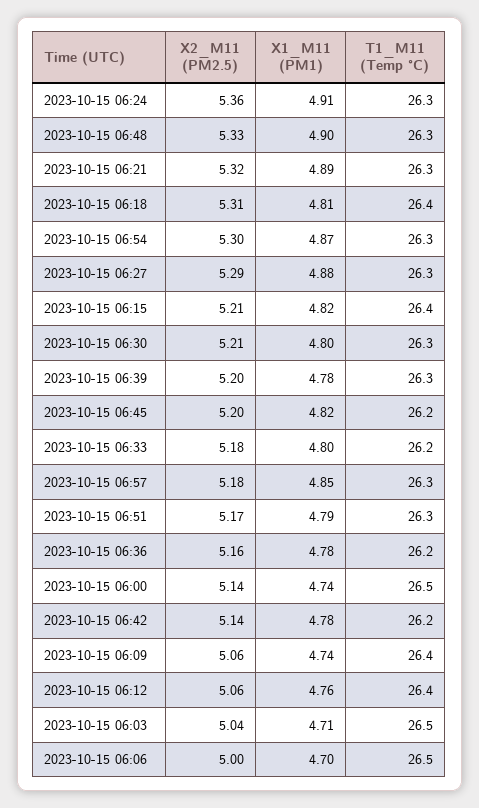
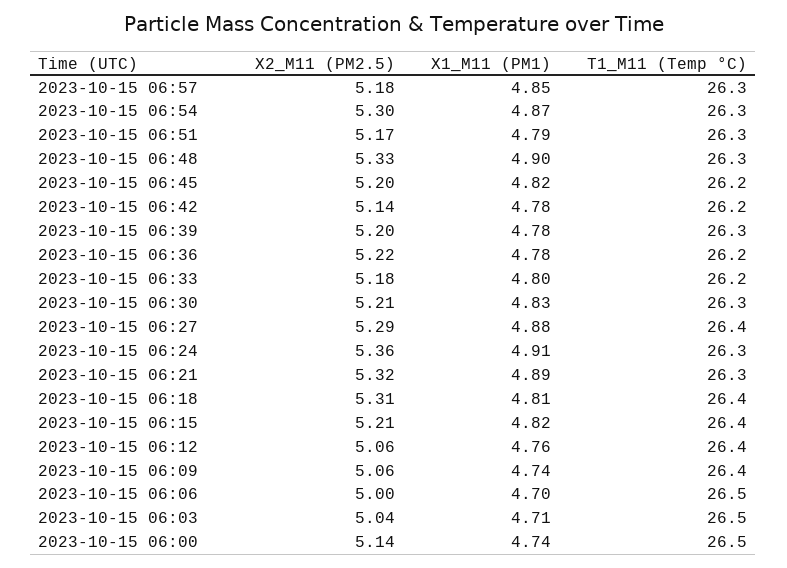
  {
    "X2_M11 (PM2.5)": {
      "2023-10-15 06:24": 5.36,
      "2023-10-15 06:48": 5.33,
      "2023-10-15 06:21": 5.32,
      "2023-10-15 06:18": 5.31,
      "2023-10-15 06:54": 5.3,
      "2023-10-15 06:27": 5.29,
      "2023-10-15 06:15": 5.21,
      "2023-10-15 06:30": 5.21,
      "2023-10-15 06:39": 5.2,
      "2023-10-15 06:45": 5.2,
      "2023-10-15 06:33": 5.18,
      "2023-10-15 06:57": 5.18,
      "2023-10-15 06:51": 5.17,
-     "2023-10-15 06:36": 5.16,
+     "2023-10-15 06:36": 5.22,
      "2023-10-15 06:00": 5.14,
      "2023-10-15 06:42": 5.14,
      "2023-10-15 06:09": 5.06,
      "2023-10-15 06:12": 5.06,
      "2023-10-15 06:03": 5.04,
      "2023-10-15 06:06": 5
    },
    "X1_M11 (PM1)": {
      "2023-10-15 06:24": 4.91,
      "2023-10-15 06:48": 4.9,
      "2023-10-15 06:21": 4.89,
      "2023-10-15 06:18": 4.81,
      "2023-10-15 06:54": 4.87,
      "2023-10-15 06:27": 4.88,
      "2023-10-15 06:15": 4.82,
-     "2023-10-15 06:30": 4.8,
+     "2023-10-15 06:30": 4.83,
      "2023-10-15 06:39": 4.78,
      "2023-10-15 06:45": 4.82,
      "2023-10-15 06:33": 4.8,
      "2023-10-15 06:57": 4.85,
      "2023-10-15 06:51": 4.79,
      "2023-10-15 06:36": 4.78,
      "2023-10-15 06:00": 4.74,
      "2023-10-15 06:42": 4.78,
      "2023-10-15 06:09": 4.74,
      "2023-10-15 06:12": 4.76,
      "2023-10-15 06:03": 4.71,
      "2023-10-15 06:06": 4.7
    },
    "T1_M11 (Temp °C)": {
      "2023-10-15 06:24": 26.3,
      "2023-10-15 06:48": 26.3,
      "2023-10-15 06:21": 26.3,
      "2023-10-15 06:18": 26.4,
      "2023-10-15 06:54": 26.3,
-     "2023-10-15 06:27": 26.3,
+     "2023-10-15 06:27": 26.4,
      "2023-10-15 06:15": 26.4,
      "2023-10-15 06:30": 26.3,
      "2023-10-15 06:39": 26.3,
      "2023-10-15 06:45": 26.2,
      "2023-10-15 06:33": 26.2,
      "2023-10-15 06:57": 26.3,
      "2023-10-15 06:51": 26.3,
      "2023-10-15 06:36": 26.2,
      "2023-10-15 06:00": 26.5,
      "2023-10-15 06:42": 26.2,
      "2023-10-15 06:09": 26.4,
      "2023-10-15 06:12": 26.4,
      "2023-10-15 06:03": 26.5,
      "2023-10-15 06:06": 26.5
    }
  }

